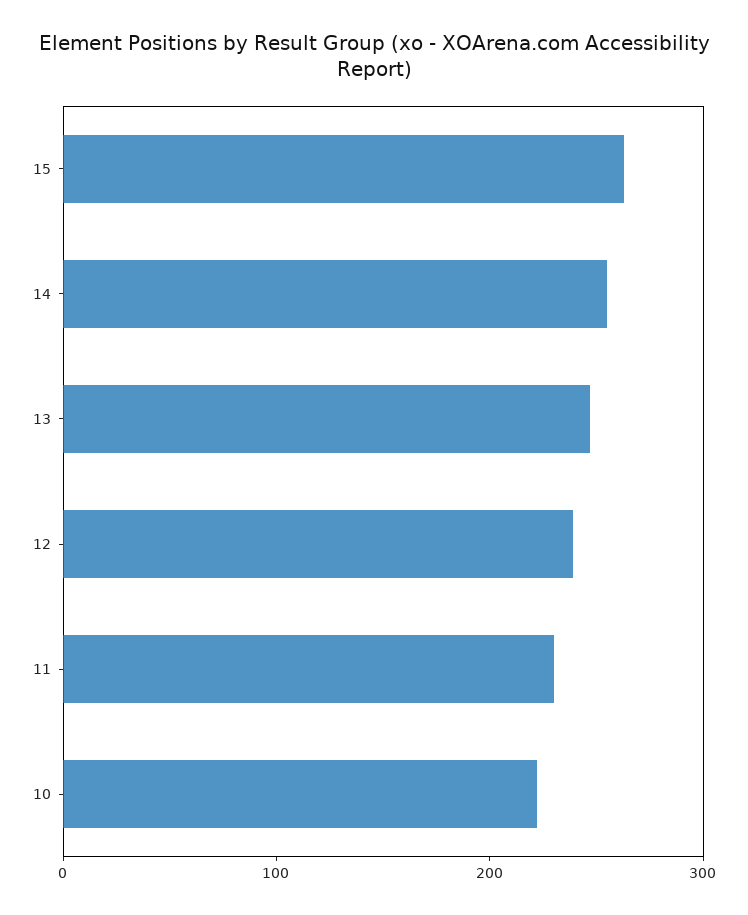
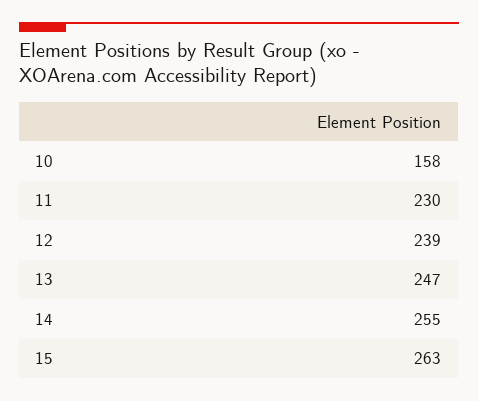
  {
    "15": 263,
    "14": 255,
    "13": 247,
    "12": 239,
    "11": 230,
-   "10": 220
+   "10": 158
  }

